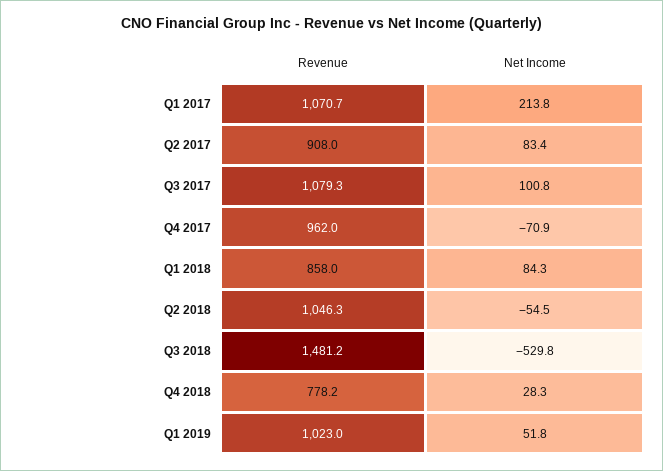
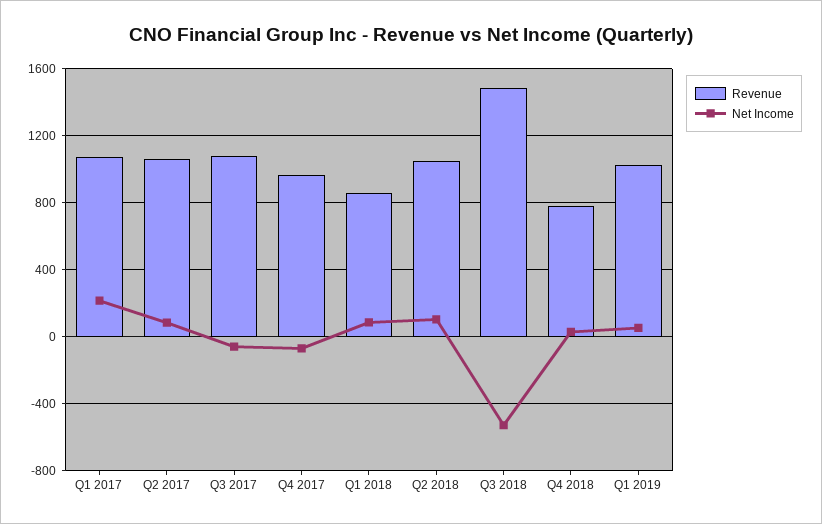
  {
    "Revenue": {
      "Q1 2017": 1070.7,
-     "Q2 2017": 908,
+     "Q2 2017": 1050,
      "Q3 2017": 1079.3,
      "Q4 2017": 962,
      "Q1 2018": 858,
      "Q2 2018": 1046.3,
      "Q3 2018": 1481.2,
      "Q4 2018": 778.2,
      "Q1 2019": 1023
    },
    "Net Income": {
      "Q1 2017": 213.8,
      "Q2 2017": 83.4,
-     "Q3 2017": 100.8,
+     "Q3 2017": -50,
      "Q4 2017": -70.9,
      "Q1 2018": 84.3,
-     "Q2 2018": -54.5,
+     "Q2 2018": 100,
      "Q3 2018": -529.8,
      "Q4 2018": 28.3,
      "Q1 2019": 51.8
    }
  }

